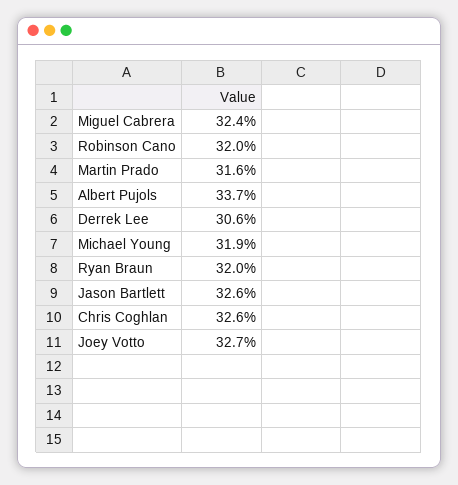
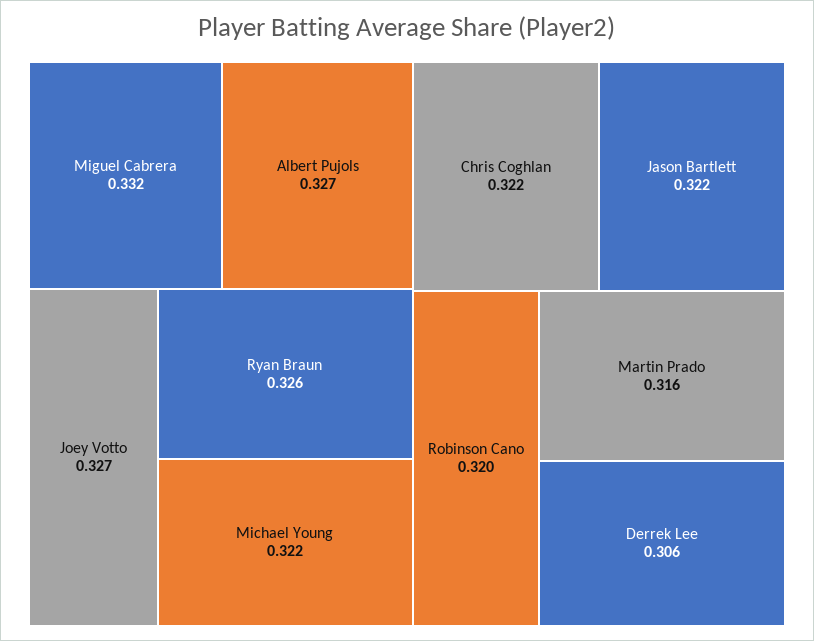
  {
-   "Miguel Cabrera": 0.324,
+   "Miguel Cabrera": 0.332,
    "Robinson Cano": 0.32,
    "Martin Prado": 0.316,
-   "Albert Pujols": 0.337,
+   "Albert Pujols": 0.327,
    "Derrek Lee": 0.306,
-   "Michael Young": 0.319,
+   "Michael Young": 0.322,
-   "Ryan Braun": 0.32,
+   "Ryan Braun": 0.326,
-   "Jason Bartlett": 0.326,
+   "Jason Bartlett": 0.322,
-   "Chris Coghlan": 0.326,
+   "Chris Coghlan": 0.322,
    "Joey Votto": 0.327
  }

